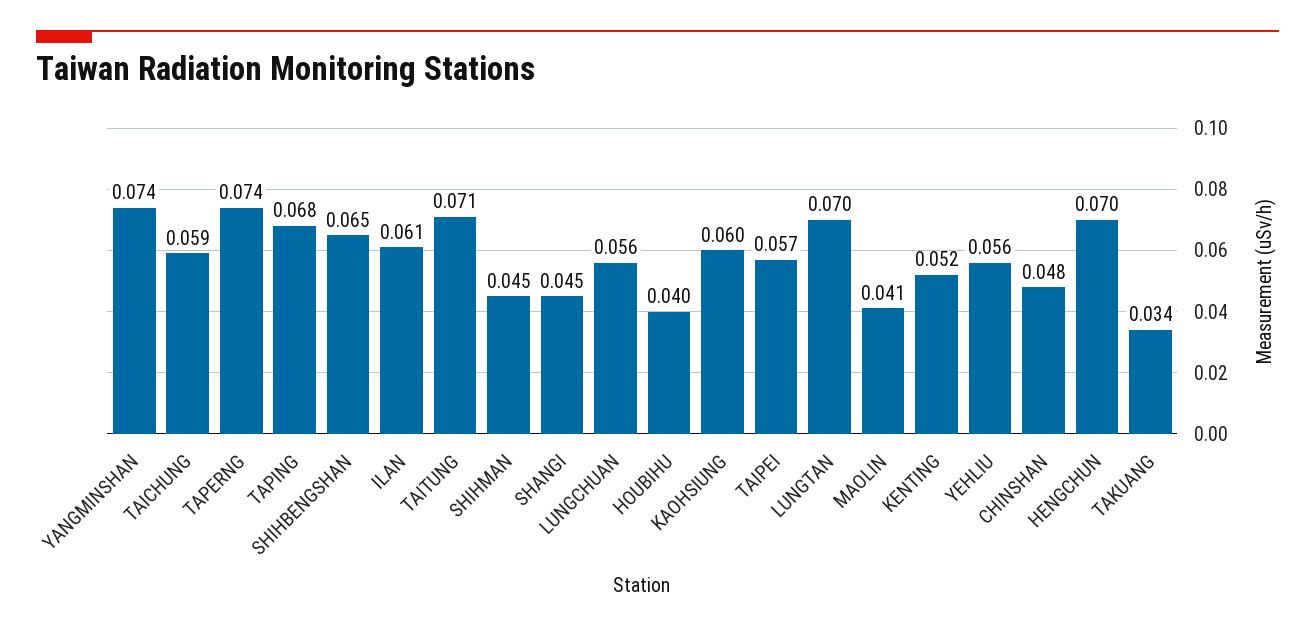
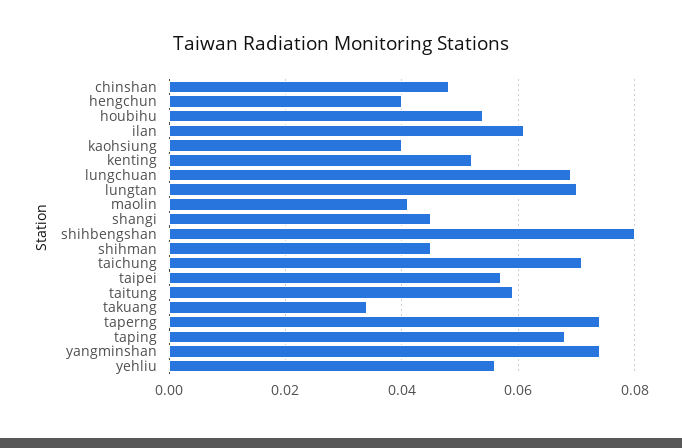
  {
    "YANGMINSHAN": 0.074,
-   "TAICHUNG": 0.059,
+   "TAICHUNG": 0.07,
    "TAPERNG": 0.074,
    "TAPING": 0.068,
-   "SHIHBENGSHAN": 0.065,
+   "SHIHBENGSHAN": 0.08,
    "ILAN": 0.061,
-   "TAITUNG": 0.071,
+   "TAITUNG": 0.06,
    "SHIHMAN": 0.045,
    "SHANGI": 0.045,
-   "LUNGCHUAN": 0.056,
+   "LUNGCHUAN": 0.07,
-   "HOUBIHU": 0.04,
+   "HOUBIHU": 0.055,
-   "KAOHSIUNG": 0.06,
+   "KAOHSIUNG": 0.04,
    "TAIPEI": 0.057,
    "LUNGTAN": 0.07,
    "MAOLIN": 0.041,
    "KENTING": 0.052,
    "YEHLIU": 0.056,
    "CHINSHAN": 0.048,
-   "HENGCHUN": 0.07,
+   "HENGCHUN": 0.04,
    "TAKUANG": 0.034
  }

